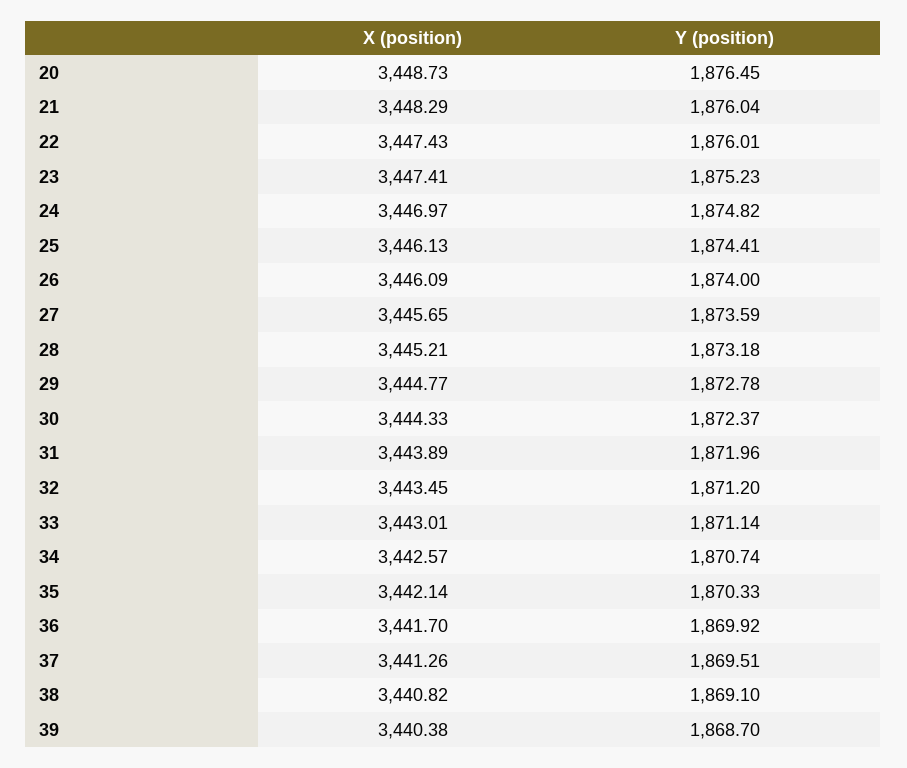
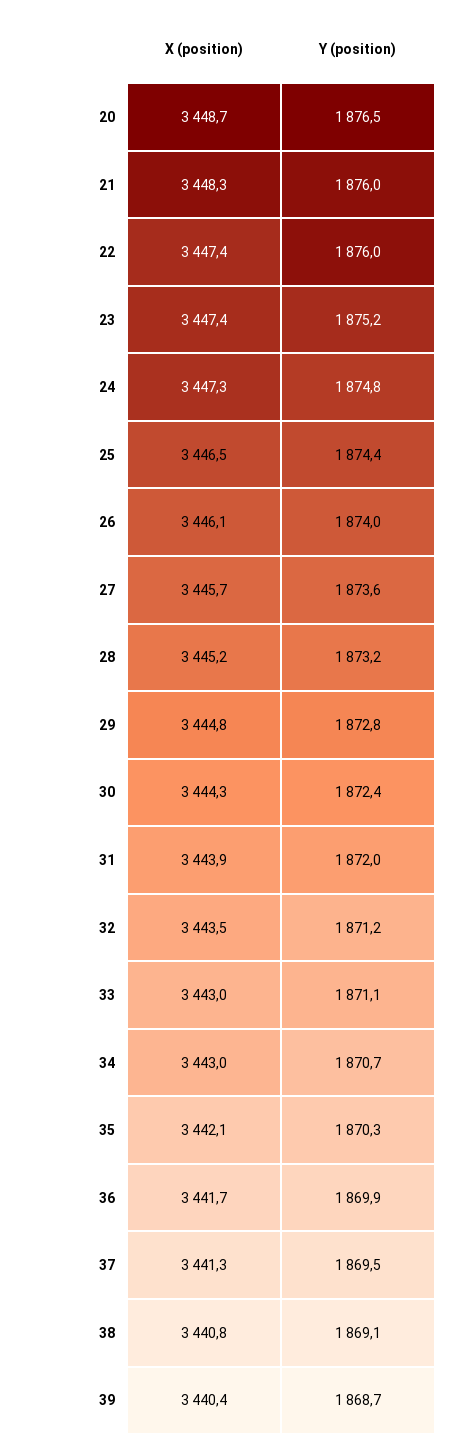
  {
    "X (position)": {
      "20": 3448.73,
      "21": 3448.29,
      "22": 3447.43,
      "23": 3447.41,
-     "24": 3446.97,
+     "24": 3447.3,
-     "25": 3446.13,
+     "25": 3446.5,
      "26": 3446.09,
      "27": 3445.65,
      "28": 3445.21,
      "29": 3444.77,
      "30": 3444.33,
      "31": 3443.89,
      "32": 3443.45,
      "33": 3443.01,
-     "34": 3442.57,
+     "34": 3443,
      "35": 3442.14,
      "36": 3441.7,
      "37": 3441.26,
      "38": 3440.82,
      "39": 3440.38
    },
    "Y (position)": {
      "20": 1876.45,
      "21": 1876.04,
      "22": 1876.01,
      "23": 1875.23,
      "24": 1874.82,
      "25": 1874.41,
      "26": 1874,
      "27": 1873.59,
      "28": 1873.18,
      "29": 1872.78,
      "30": 1872.37,
      "31": 1871.96,
      "32": 1871.2,
      "33": 1871.14,
      "34": 1870.74,
      "35": 1870.33,
      "36": 1869.92,
      "37": 1869.51,
      "38": 1869.1,
      "39": 1868.7
    }
  }

